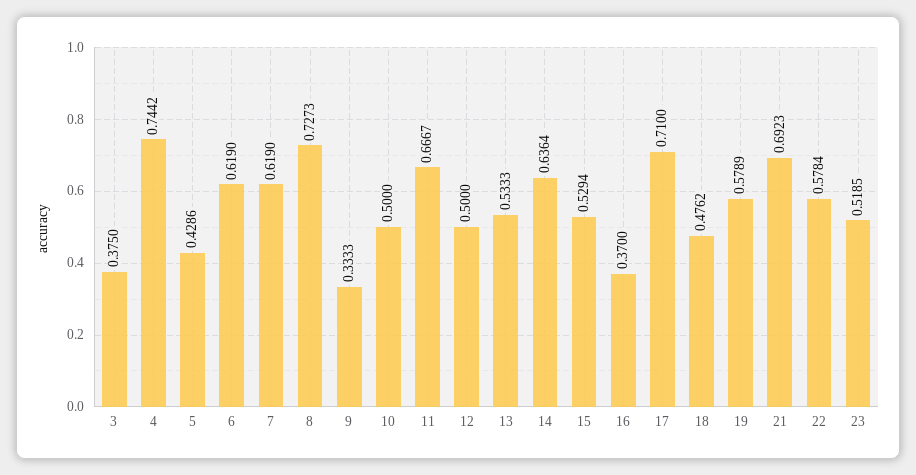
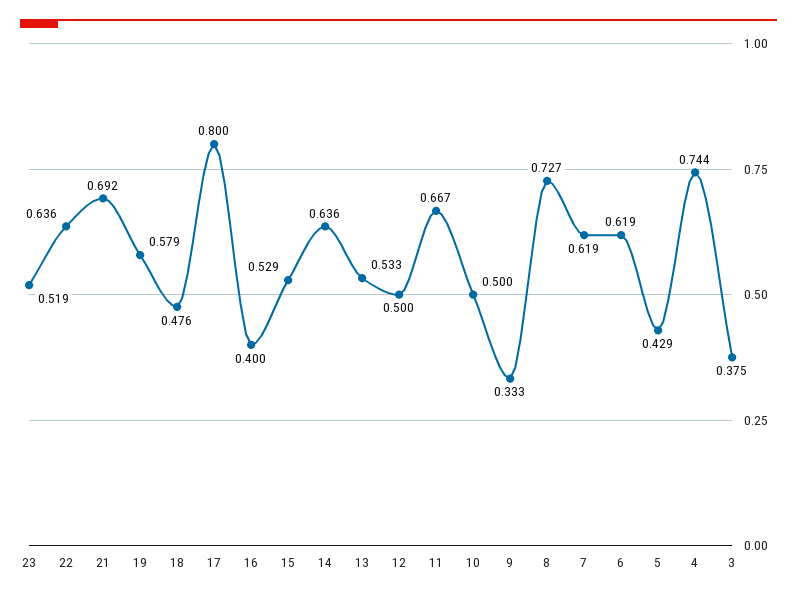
  {
    "3": 0.375,
    "4": 0.7442,
    "5": 0.4286,
    "6": 0.619,
    "7": 0.619,
    "8": 0.7273,
    "9": 0.3333,
    "10": 0.5,
    "11": 0.6667,
    "12": 0.5,
    "13": 0.5333,
    "14": 0.6364,
    "15": 0.5294,
-   "16": 0.37,
+   "16": 0.4,
-   "17": 0.71,
+   "17": 0.8,
    "18": 0.4762,
    "19": 0.5789,
    "21": 0.6923,
-   "22": 0.5784,
+   "22": 0.636,
    "23": 0.5185
  }

